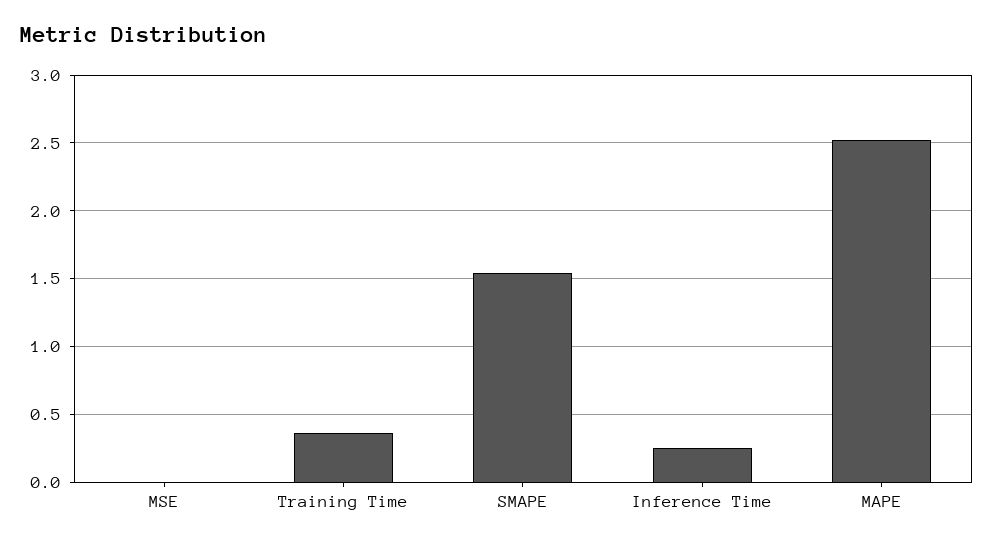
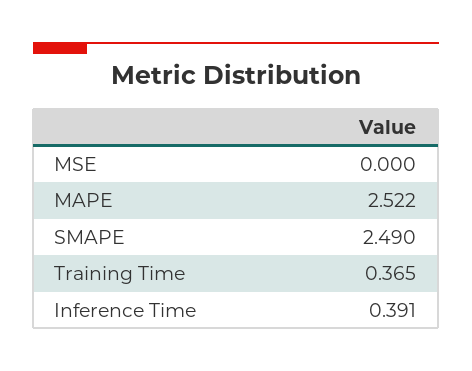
  {
    "MSE": 0,
    "Training Time": 0.365,
-   "SMAPE": 1.55,
+   "SMAPE": 2.49,
-   "Inference Time": 0.25,
+   "Inference Time": 0.391,
    "MAPE": 2.522
  }

